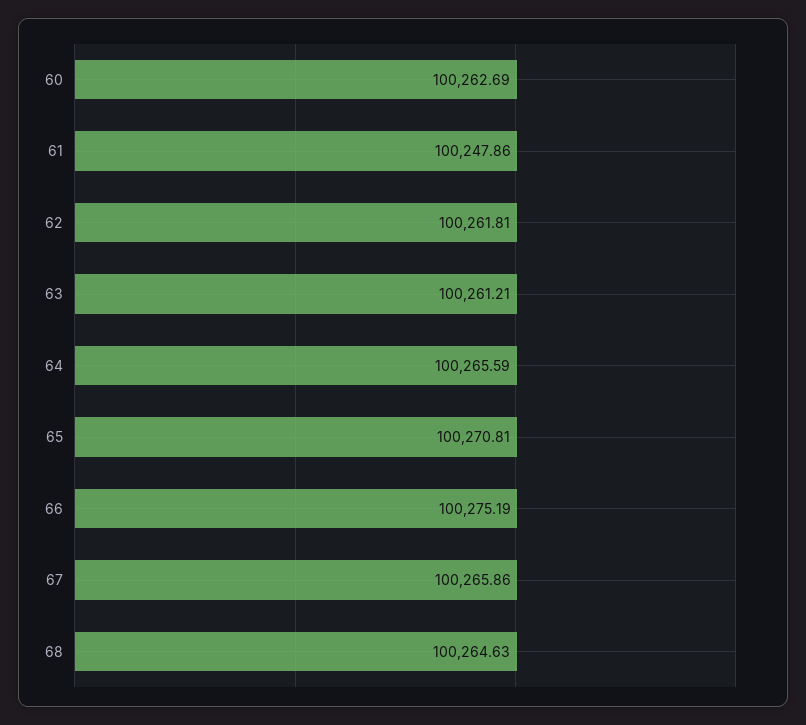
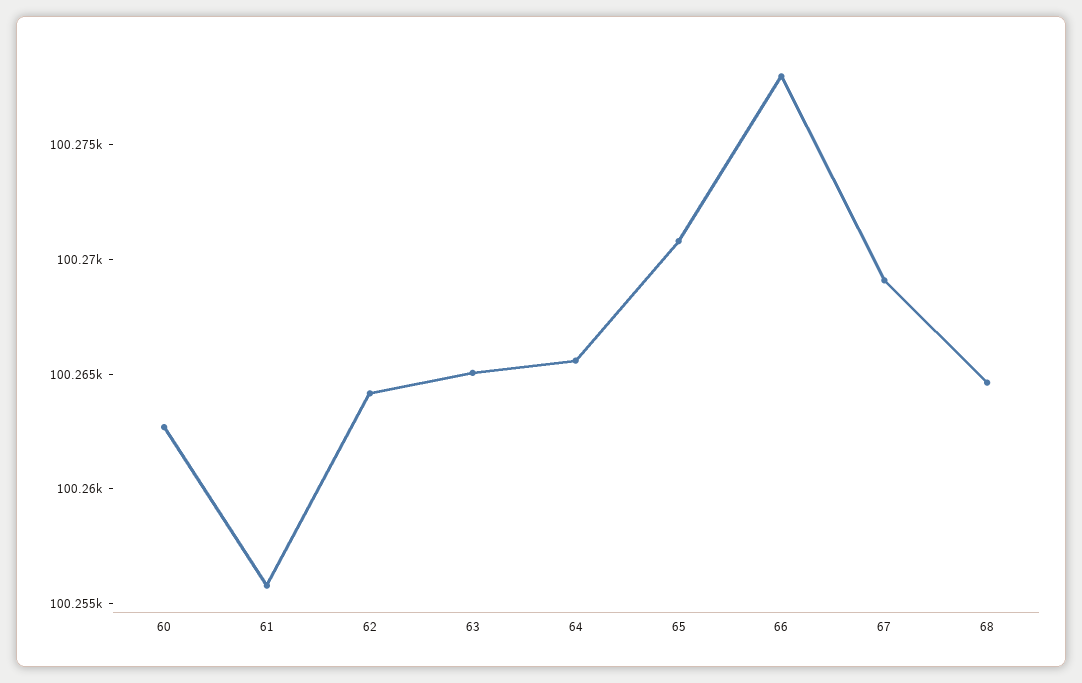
  {
    "60": 100262.69,
-   "61": 100247.86,
+   "61": 100256,
-   "62": 100261.81,
+   "62": 100264,
-   "63": 100261.21,
+   "63": 100265,
    "64": 100265.59,
    "65": 100270.81,
-   "66": 100275.19,
+   "66": 100278,
-   "67": 100265.86,
+   "67": 100269,
    "68": 100264.63
  }

